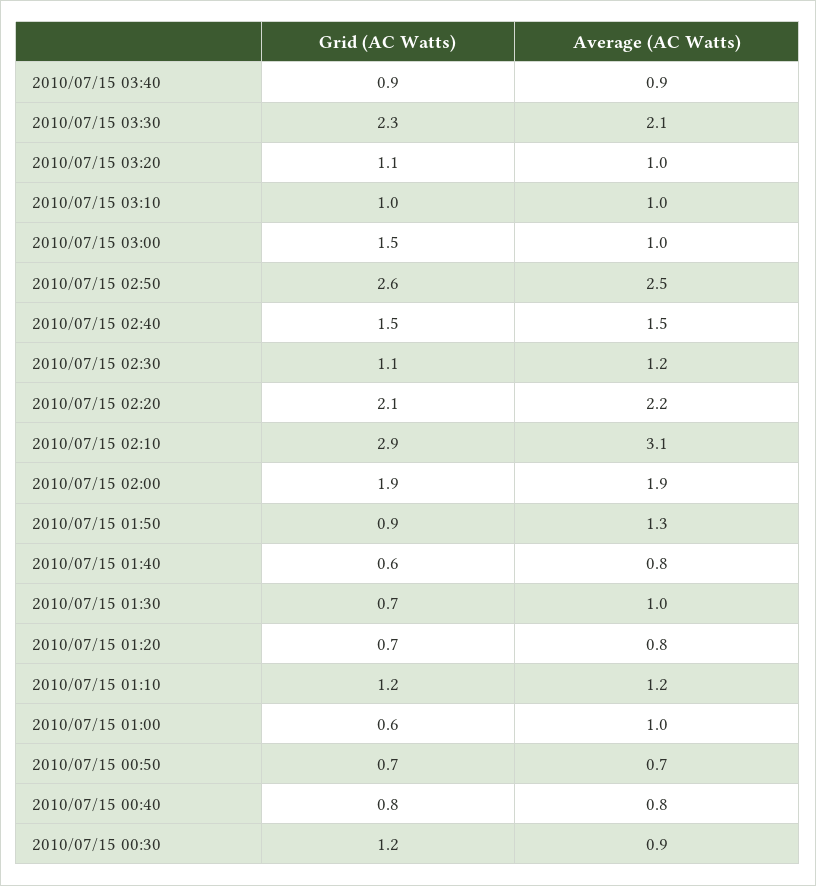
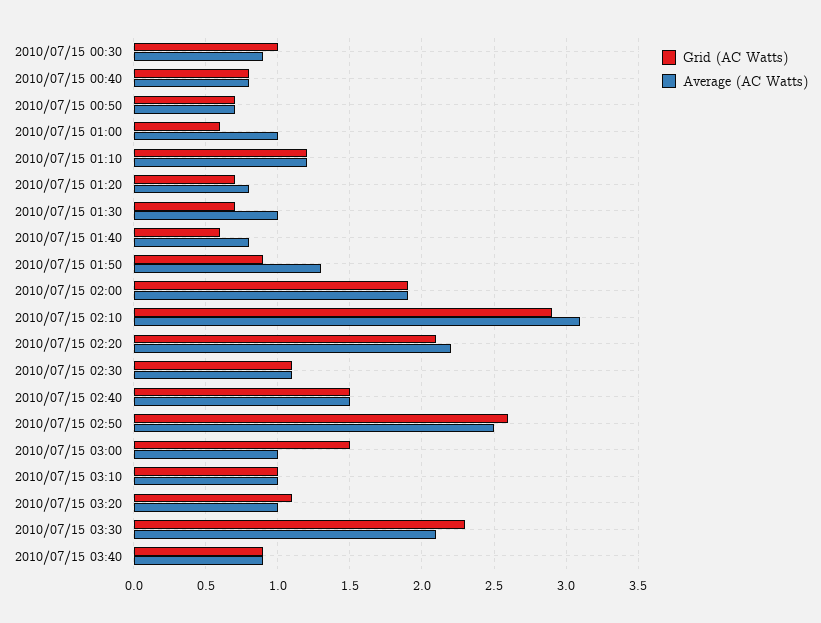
  {
    "Grid (AC Watts)": {
      "2010/07/15 03:40": 0.9,
      "2010/07/15 03:30": 2.3,
      "2010/07/15 03:20": 1.1,
      "2010/07/15 03:10": 1,
      "2010/07/15 03:00": 1.5,
      "2010/07/15 02:50": 2.6,
      "2010/07/15 02:40": 1.5,
      "2010/07/15 02:30": 1.1,
      "2010/07/15 02:20": 2.1,
      "2010/07/15 02:10": 2.9,
      "2010/07/15 02:00": 1.9,
      "2010/07/15 01:50": 0.9,
      "2010/07/15 01:40": 0.6,
      "2010/07/15 01:30": 0.7,
      "2010/07/15 01:20": 0.7,
      "2010/07/15 01:10": 1.2,
      "2010/07/15 01:00": 0.6,
      "2010/07/15 00:50": 0.7,
      "2010/07/15 00:40": 0.8,
-     "2010/07/15 00:30": 1.2
+     "2010/07/15 00:30": 1
    },
    "Average (AC Watts)": {
      "2010/07/15 03:40": 0.9,
      "2010/07/15 03:30": 2.1,
      "2010/07/15 03:20": 1,
      "2010/07/15 03:10": 1,
      "2010/07/15 03:00": 1,
      "2010/07/15 02:50": 2.5,
      "2010/07/15 02:40": 1.5,
-     "2010/07/15 02:30": 1.2,
+     "2010/07/15 02:30": 1.1,
      "2010/07/15 02:20": 2.2,
      "2010/07/15 02:10": 3.1,
      "2010/07/15 02:00": 1.9,
      "2010/07/15 01:50": 1.3,
      "2010/07/15 01:40": 0.8,
      "2010/07/15 01:30": 1,
      "2010/07/15 01:20": 0.8,
      "2010/07/15 01:10": 1.2,
      "2010/07/15 01:00": 1,
      "2010/07/15 00:50": 0.7,
      "2010/07/15 00:40": 0.8,
      "2010/07/15 00:30": 0.9
    }
  }

